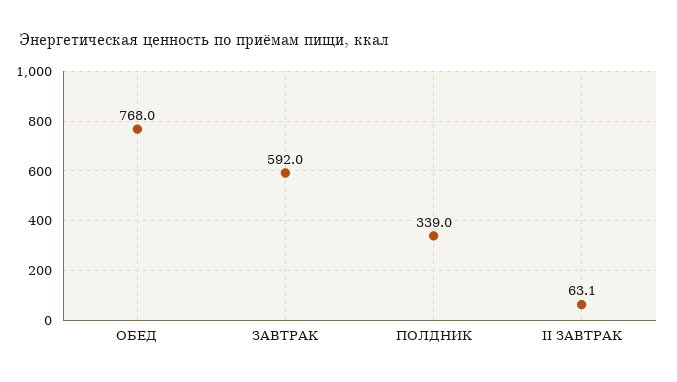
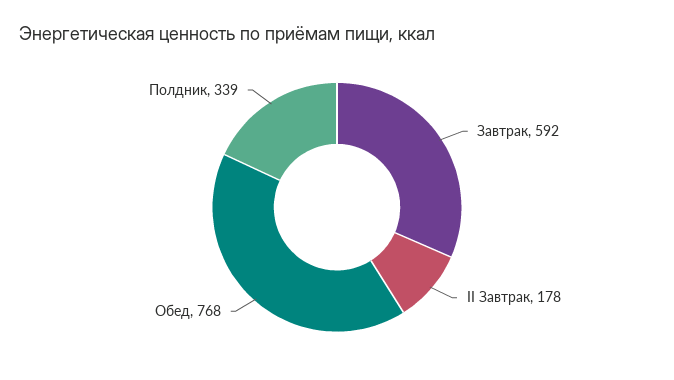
  {
    "ОБЕД": 768,
    "ЗАВТРАК": 592,
    "ПОЛДНИК": 339,
-   "II ЗАВТРАК": 63.1
+   "II ЗАВТРАК": 178
  }

